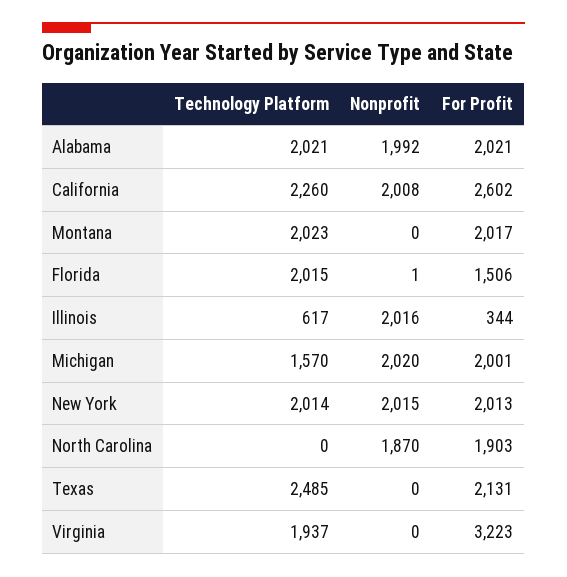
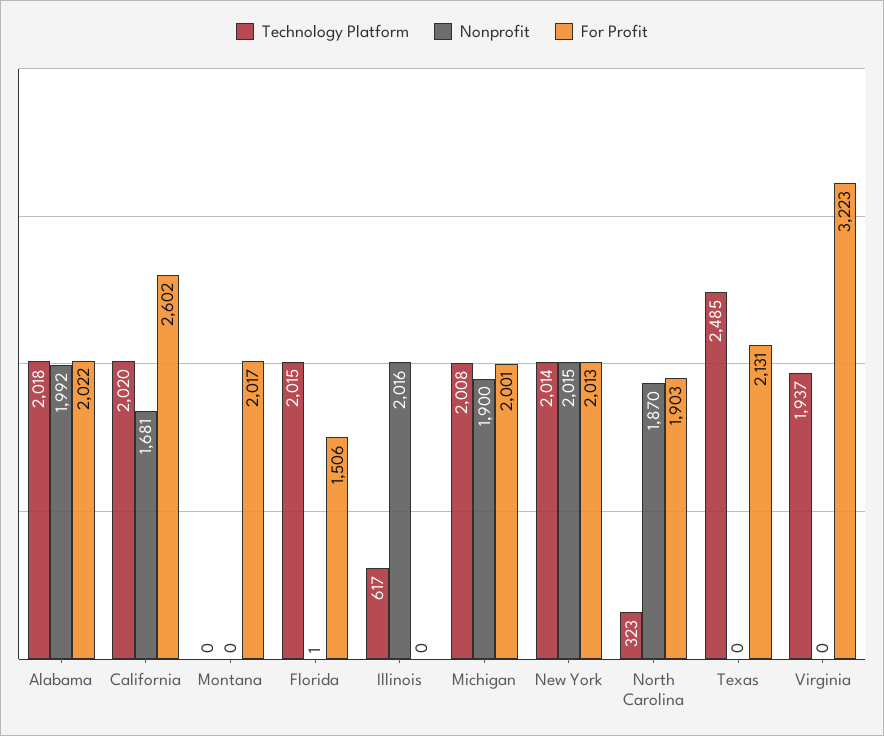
  {
    "Technology Platform": {
-     "Alabama": 2021,
+     "Alabama": 2018,
-     "California": 2260,
+     "California": 2020,
-     "Montana": 2023,
+     "Montana": 0,
      "Florida": 2015,
      "Illinois": 617,
-     "Michigan": 1570,
+     "Michigan": 2008,
      "New York": 2014,
-     "North Carolina": 0,
+     "North Carolina": 323,
      "Texas": 2485,
      "Virginia": 1937
    },
    "Nonprofit": {
      "Alabama": 1992,
-     "California": 2008,
+     "California": 1681,
      "Montana": 0,
      "Florida": 1,
      "Illinois": 2016,
-     "Michigan": 2020,
+     "Michigan": 1900,
      "New York": 2015,
      "North Carolina": 1870,
      "Texas": 0,
      "Virginia": 0
    },
    "For Profit": {
-     "Alabama": 2021,
+     "Alabama": 2022,
      "California": 2602,
      "Montana": 2017,
      "Florida": 1506,
-     "Illinois": 344,
+     "Illinois": 0,
      "Michigan": 2001,
      "New York": 2013,
      "North Carolina": 1903,
      "Texas": 2131,
      "Virginia": 3223
    }
  }

